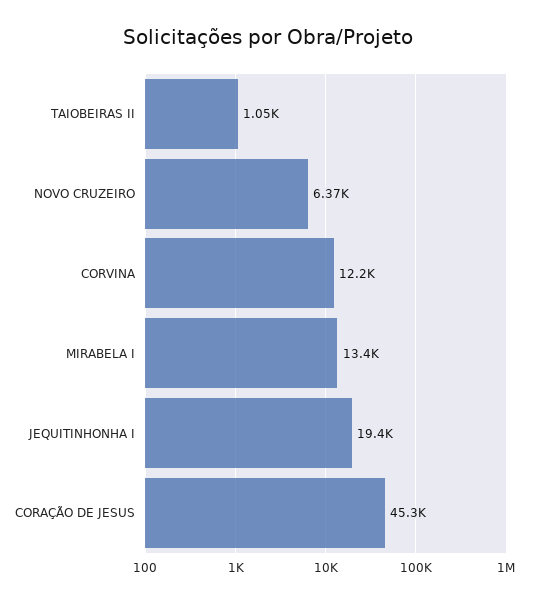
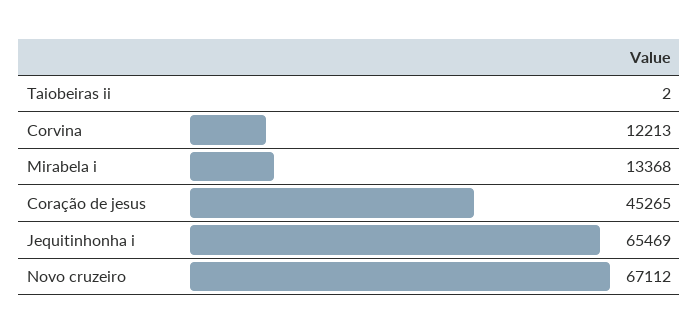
  {
-   "TAIOBEIRAS II": 1050,
+   "TAIOBEIRAS II": 2,
-   "NOVO CRUZEIRO": 6370,
+   "NOVO CRUZEIRO": 67112,
    "CORVINA": 12213,
    "MIRABELA I": 13368,
-   "JEQUITINHONHA I": 19400,
+   "JEQUITINHONHA I": 65469,
    "CORAÇÃO DE JESUS": 45265
  }

